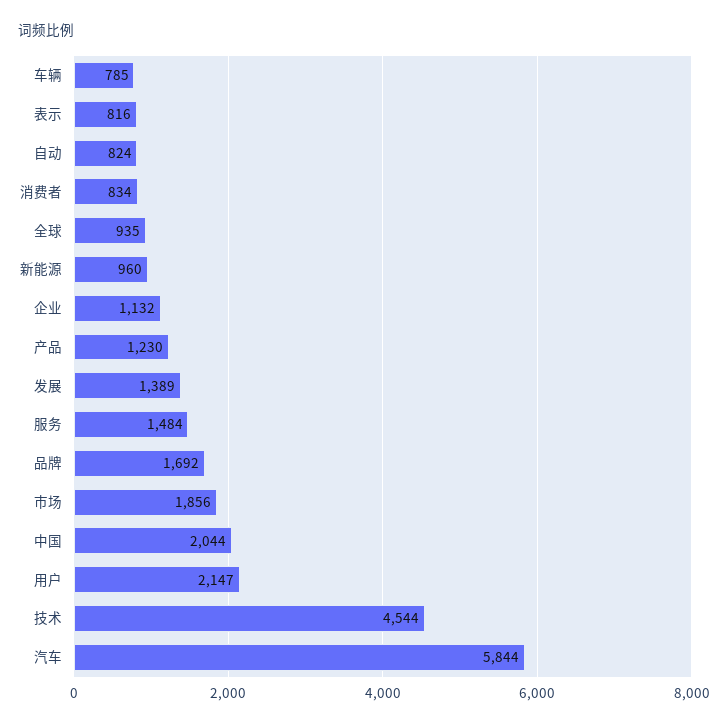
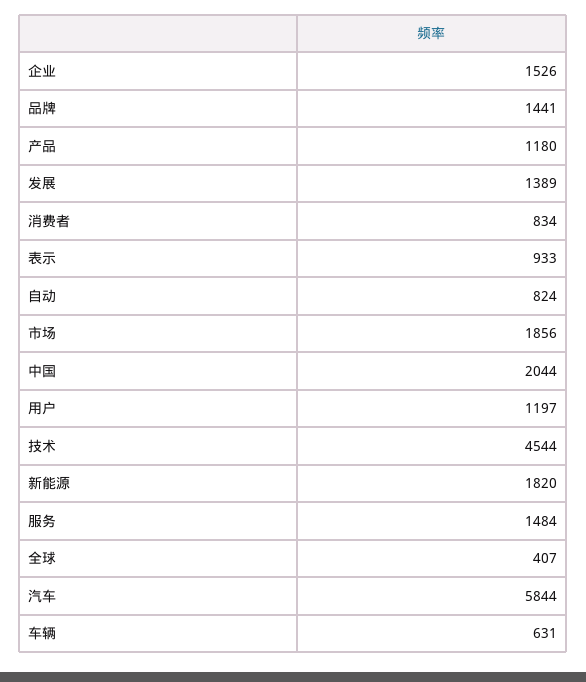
  {
-   "车辆": 785,
+   "车辆": 631,
-   "表示": 816,
+   "表示": 933,
    "自动": 824,
    "消费者": 834,
-   "全球": 935,
+   "全球": 407,
-   "新能源": 960,
+   "新能源": 1820,
-   "企业": 1132,
+   "企业": 1526,
-   "产品": 1230,
+   "产品": 1180,
    "发展": 1389,
    "服务": 1484,
-   "品牌": 1692,
+   "品牌": 1441,
    "市场": 1856,
    "中国": 2044,
-   "用户": 2147,
+   "用户": 1197,
    "技术": 4544,
    "汽车": 5844
  }

